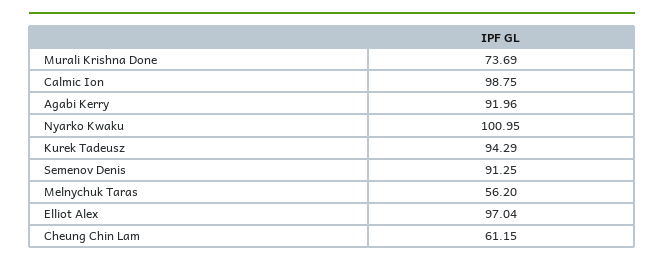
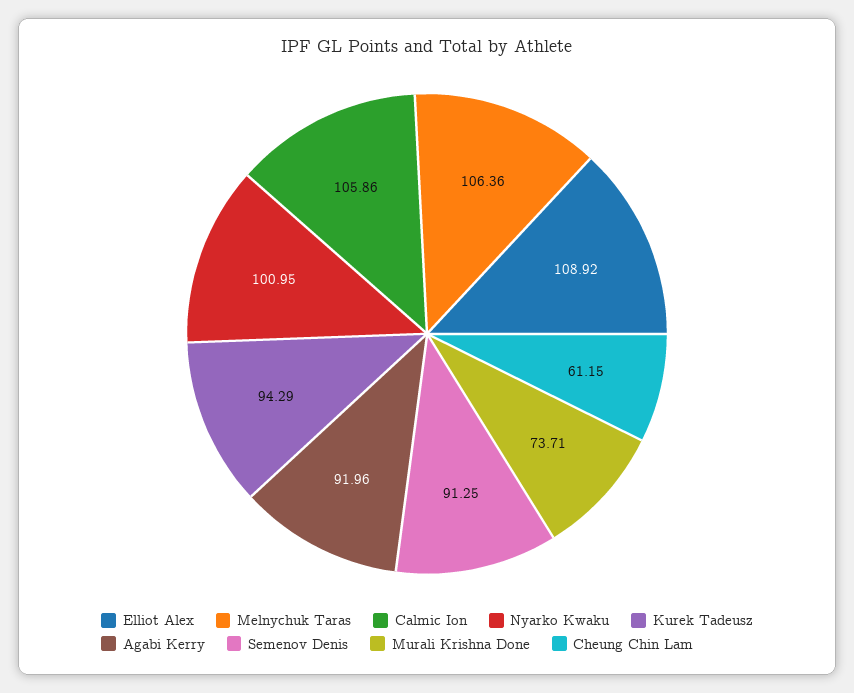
  {
-   "Murali Krishna Done": 73.69,
+   "Murali Krishna Done": 73.71,
-   "Calmic Ion": 98.75,
+   "Calmic Ion": 105.86,
    "Agabi Kerry": 91.96,
    "Nyarko Kwaku": 100.95,
    "Kurek Tadeusz": 94.29,
    "Semenov Denis": 91.25,
-   "Melnychuk Taras": 56.2,
+   "Melnychuk Taras": 106.36,
-   "Elliot Alex": 97.04,
+   "Elliot Alex": 108.92,
    "Cheung Chin Lam": 61.15
  }

